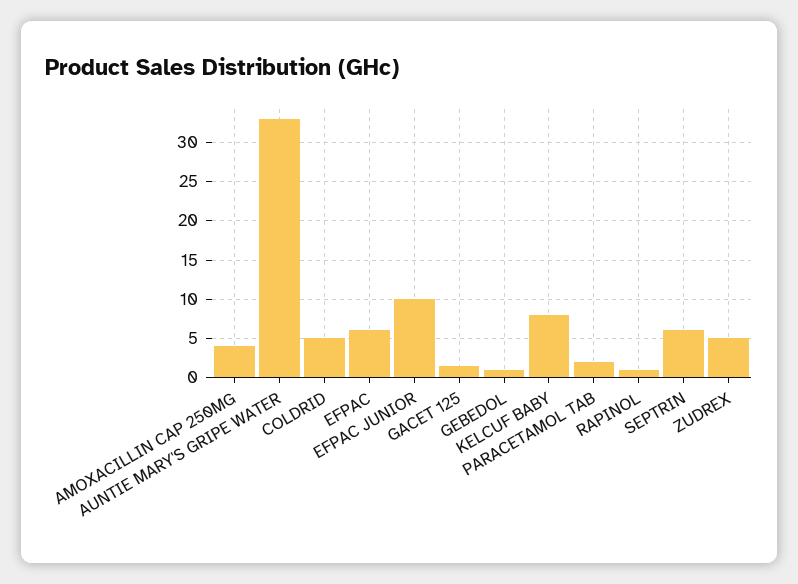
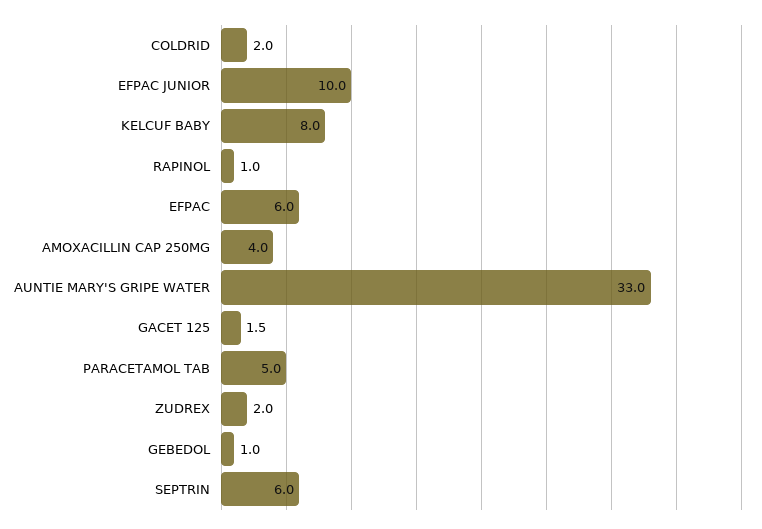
  {
    "AMOXACILLIN CAP 250MG": 4,
    "AUNTIE MARY'S GRIPE WATER": 33,
-   "COLDRID": 5,
+   "COLDRID": 2,
    "EFPAC": 6,
    "EFPAC JUNIOR": 10,
    "GACET 125": 1.5,
    "GEBEDOL": 1,
    "KELCUF BABY": 8,
-   "PARACETAMOL TAB": 2,
+   "PARACETAMOL TAB": 5,
    "RAPINOL": 1,
    "SEPTRIN": 6,
-   "ZUDREX": 5
+   "ZUDREX": 2
  }

